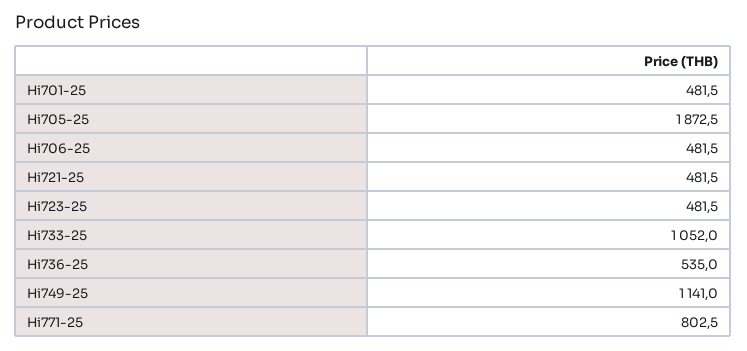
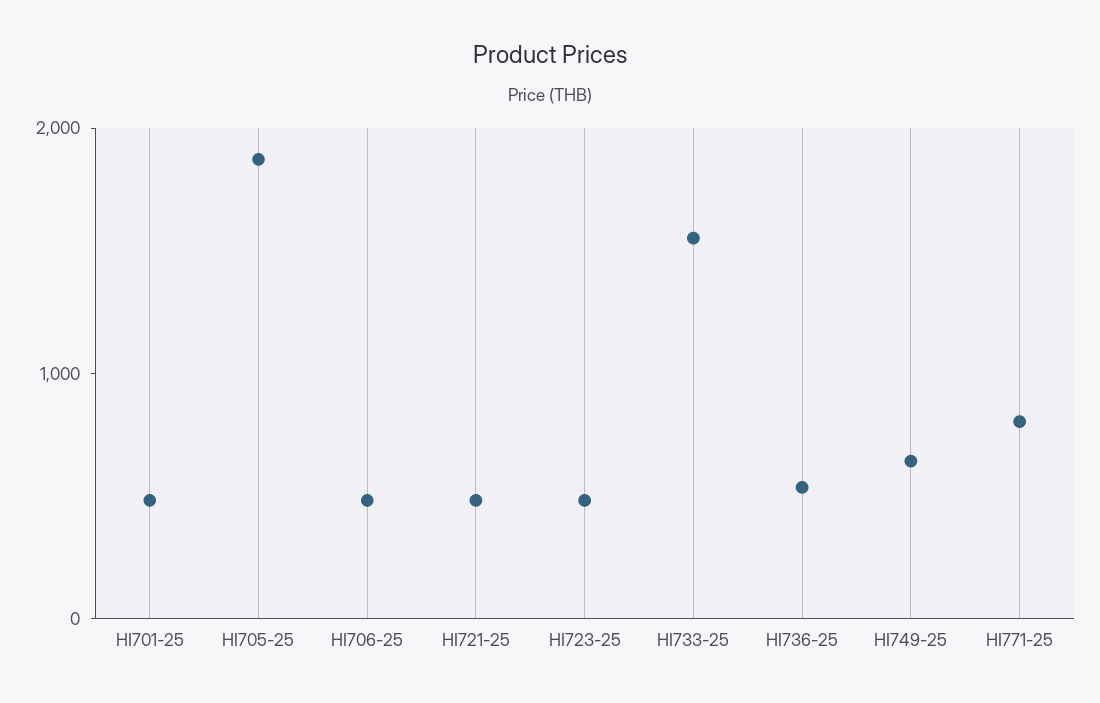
  {
    "Hi701-25": 481.5,
    "Hi705-25": 1872.5,
    "Hi706-25": 481.5,
    "Hi721-25": 481.5,
    "Hi723-25": 481.5,
-   "Hi733-25": 1052,
+   "Hi733-25": 1600,
    "Hi736-25": 535,
-   "Hi749-25": 1141,
+   "Hi749-25": 600,
    "Hi771-25": 802.5
  }

